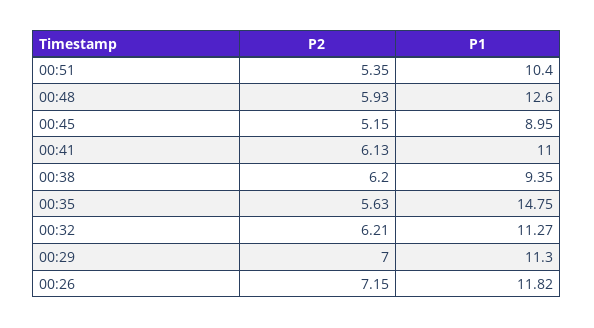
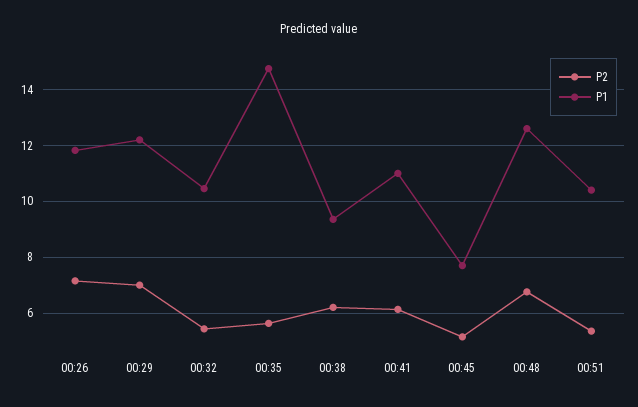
  {
    "P2": {
      "00:51": 5.35,
-     "00:48": 5.93,
+     "00:48": 6.75,
      "00:45": 5.15,
      "00:41": 6.13,
      "00:38": 6.2,
      "00:35": 5.63,
-     "00:32": 6.21,
+     "00:32": 5.5,
      "00:29": 7,
      "00:26": 7.15
    },
    "P1": {
      "00:51": 10.4,
      "00:48": 12.6,
-     "00:45": 8.95,
+     "00:45": 7.75,
      "00:41": 11,
      "00:38": 9.35,
      "00:35": 14.75,
-     "00:32": 11.27,
+     "00:32": 10.5,
-     "00:29": 11.3,
+     "00:29": 12.25,
      "00:26": 11.82
    }
  }

